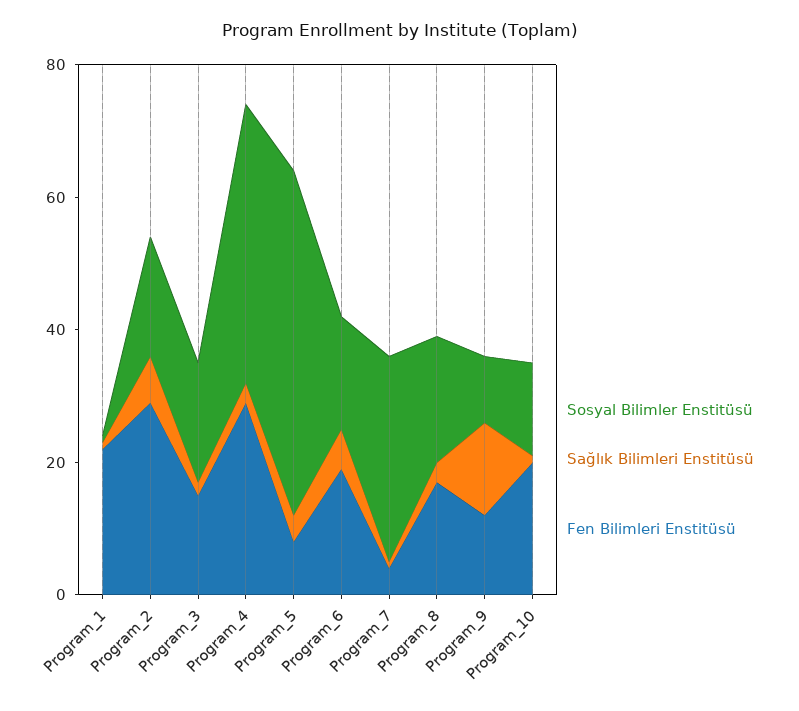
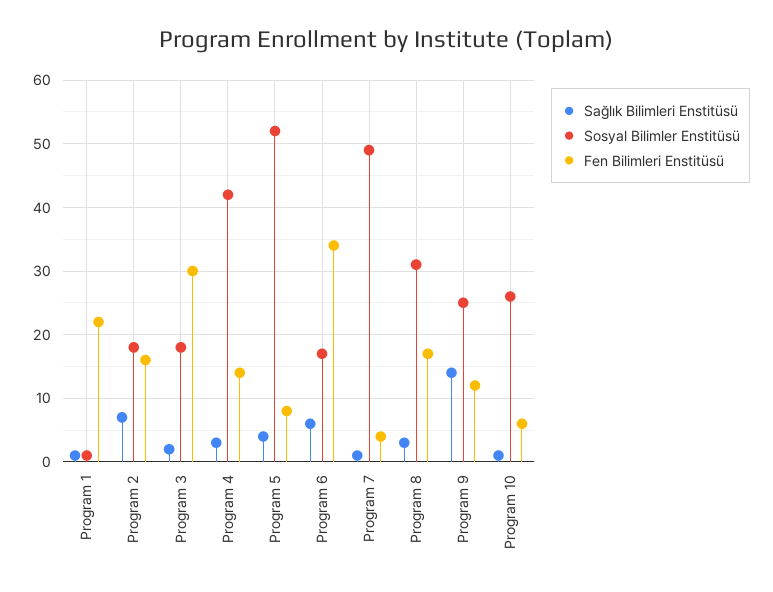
  {
    "Sosyal Bilimler Enstitüsü": {
      "Program_1": 1,
      "Program_2": 18,
      "Program_3": 18,
      "Program_4": 42,
      "Program_5": 52,
      "Program_6": 17,
-     "Program_7": 30,
+     "Program_7": 49,
-     "Program_8": 20,
+     "Program_8": 31,
-     "Program_9": 10,
+     "Program_9": 25,
-     "Program_10": 15
+     "Program_10": 26
    },
    "Sağlık Bilimleri Enstitüsü": {
      "Program_1": 1,
      "Program_2": 7,
      "Program_3": 2,
      "Program_4": 3,
      "Program_5": 4,
      "Program_6": 6,
      "Program_7": 1,
      "Program_8": 3,
      "Program_9": 14,
      "Program_10": 1
    },
    "Fen Bilimleri Enstitüsü": {
      "Program_1": 22,
-     "Program_2": 30,
+     "Program_2": 16,
-     "Program_3": 15,
+     "Program_3": 30,
-     "Program_4": 30,
+     "Program_4": 14,
      "Program_5": 8,
-     "Program_6": 20,
+     "Program_6": 34,
      "Program_7": 4,
      "Program_8": 17,
      "Program_9": 12,
-     "Program_10": 20
+     "Program_10": 6
    }
  }

